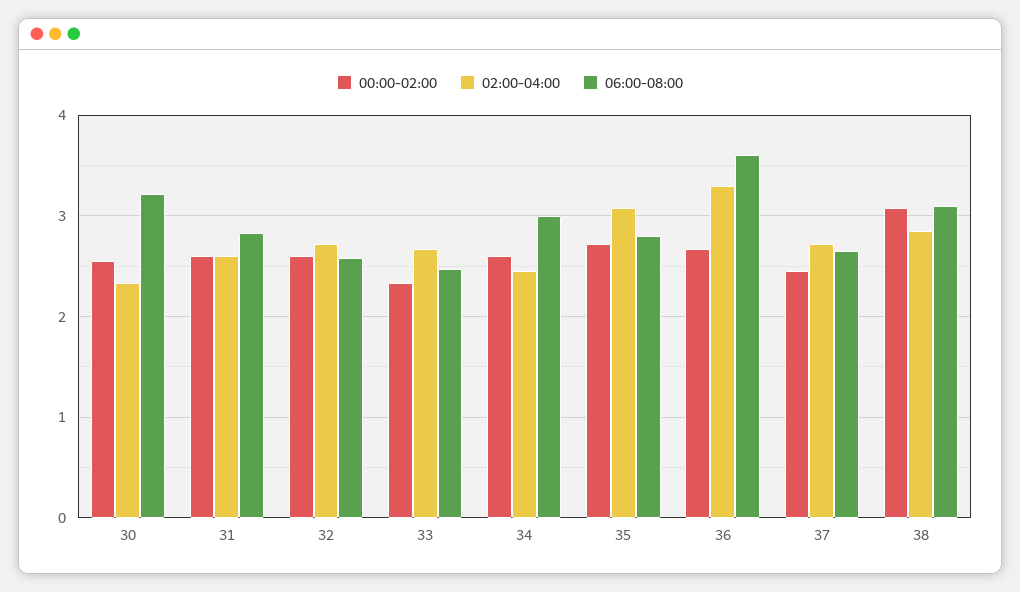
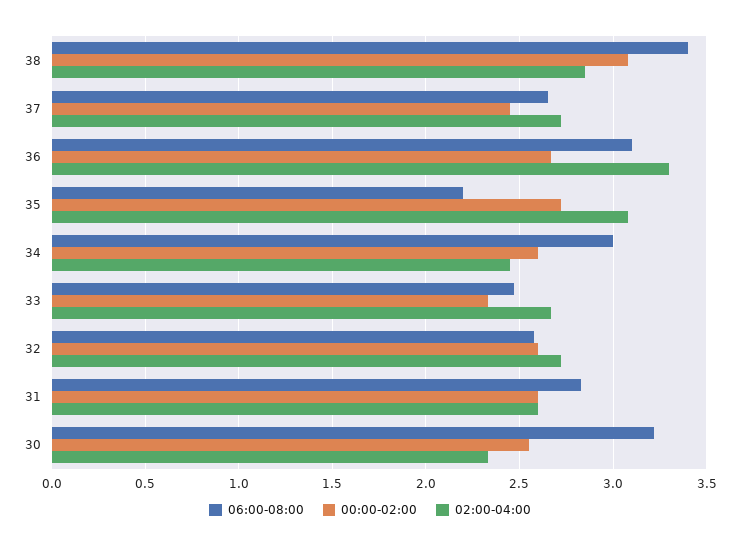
  {
    "00:00-02:00": {
      "30": 2.55,
      "31": 2.6,
      "32": 2.6,
      "33": 2.35,
      "34": 2.6,
      "35": 2.7,
      "36": 2.65,
      "37": 2.45,
      "38": 3.1
    },
    "02:00-04:00": {
      "30": 2.35,
      "31": 2.6,
      "32": 2.7,
      "33": 2.65,
      "34": 2.45,
      "35": 3.1,
      "36": 3.3,
      "37": 2.7,
      "38": 2.85
    },
    "06:00-08:00": {
      "30": 3.2,
      "31": 2.85,
      "32": 2.6,
      "33": 2.45,
      "34": 3,
-     "35": 2.8,
+     "35": 2.2,
-     "36": 3.6,
+     "36": 3.1,
      "37": 2.65,
-     "38": 3.1
+     "38": 3.4
    }
  }

